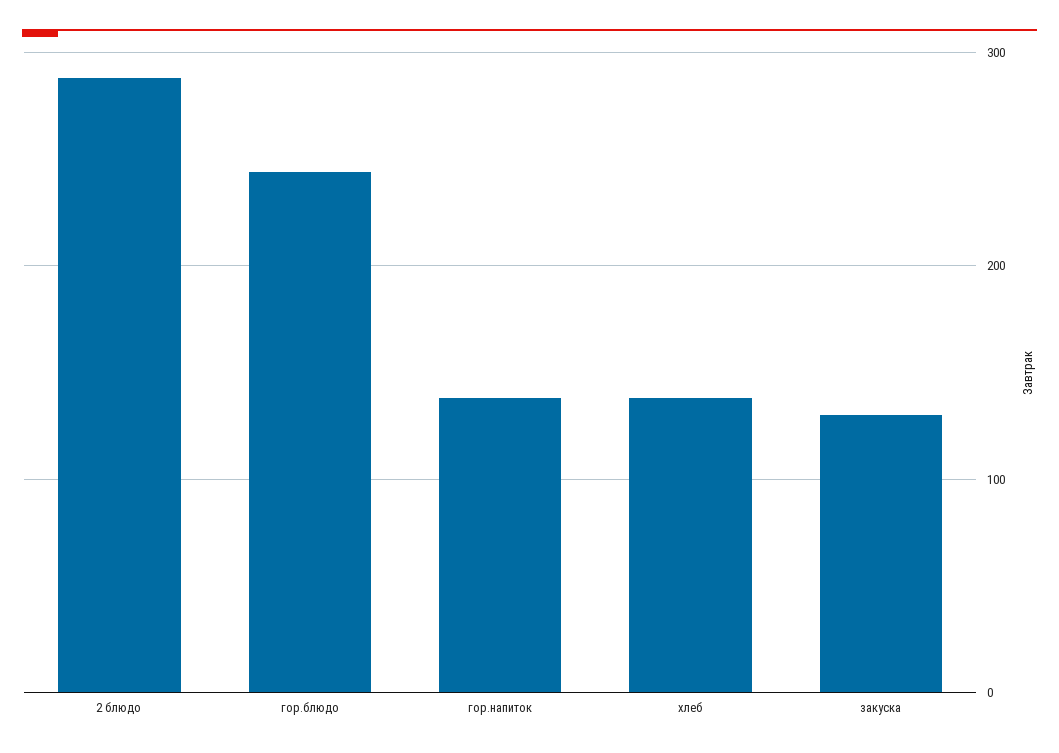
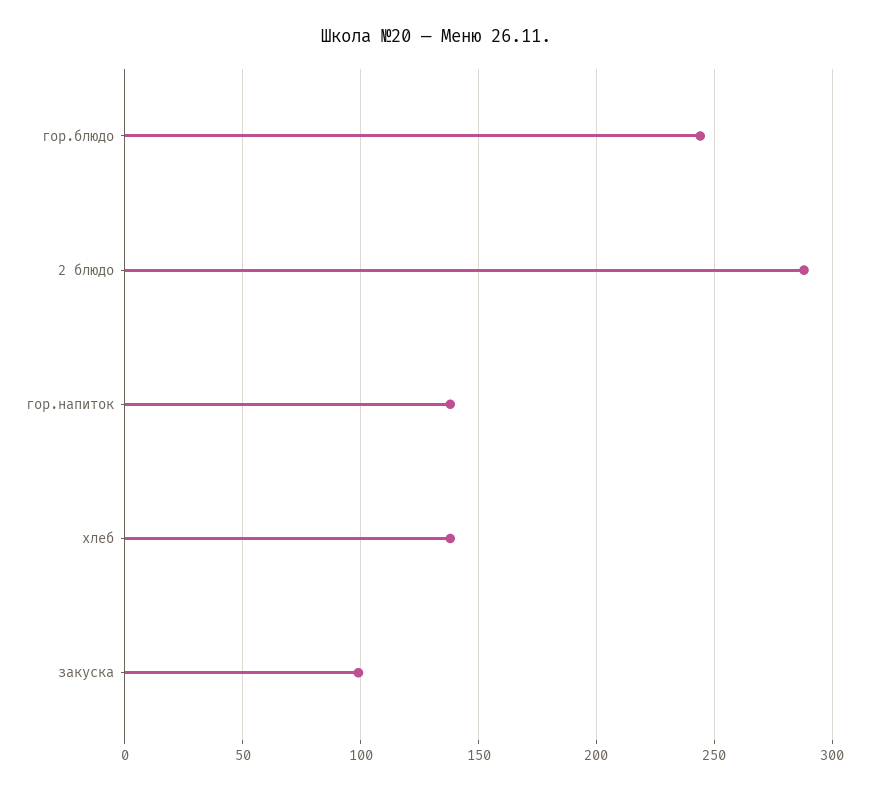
  {
    "2 блюдо": 290,
    "гор.блюдо": 245,
    "гор.напиток": 140,
    "хлеб": 140,
-   "закуска": 130
+   "закуска": 100
  }

